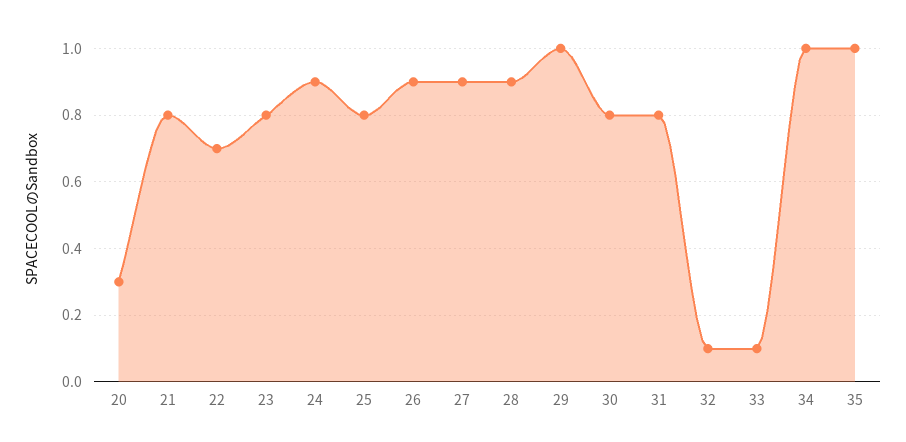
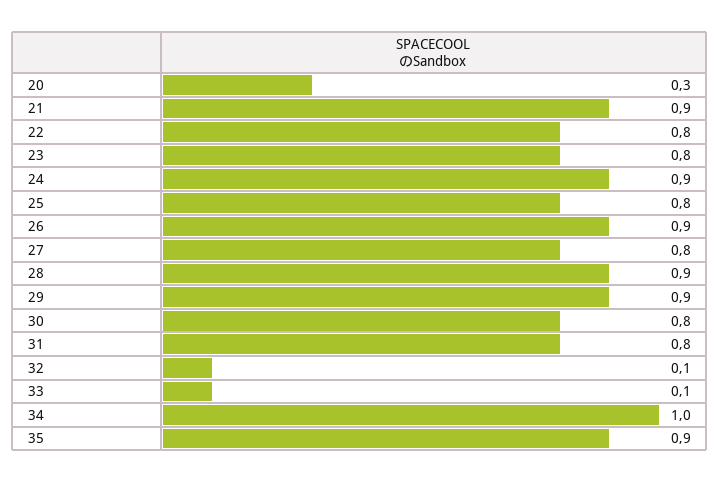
  {
    "20": 0.3,
-   "21": 0.8,
+   "21": 0.9,
-   "22": 0.7,
+   "22": 0.8,
    "23": 0.8,
    "24": 0.9,
    "25": 0.8,
    "26": 0.9,
-   "27": 0.9,
+   "27": 0.8,
    "28": 0.9,
-   "29": 1,
+   "29": 0.9,
    "30": 0.8,
    "31": 0.8,
    "32": 0.1,
    "33": 0.1,
    "34": 1,
-   "35": 1
+   "35": 0.9
  }

